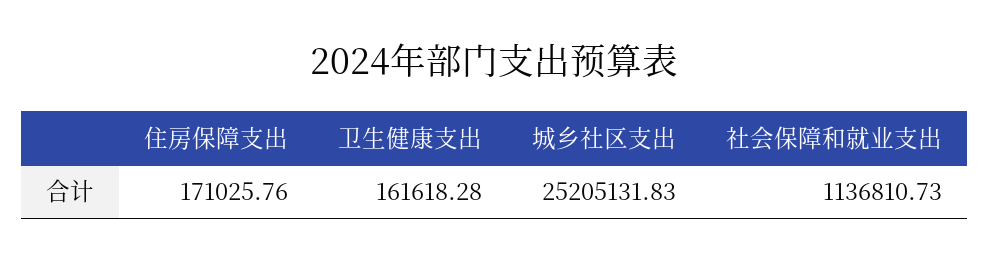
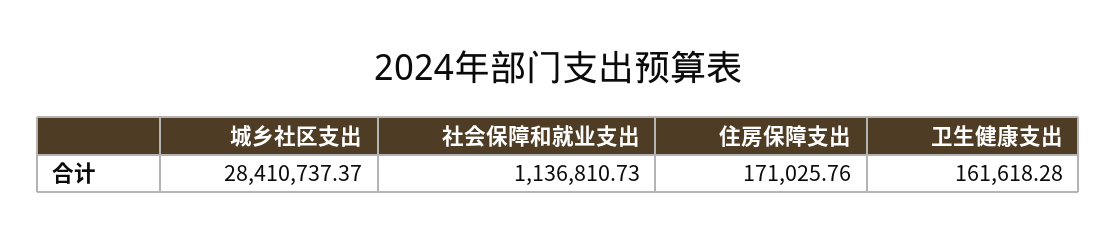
  {
    "住房保障支出": 171025.76,
    "卫生健康支出": 161618.28,
-   "城乡社区支出": 25205131.83,
+   "城乡社区支出": 28410737.37,
    "社会保障和就业支出": 1136810.73
  }

